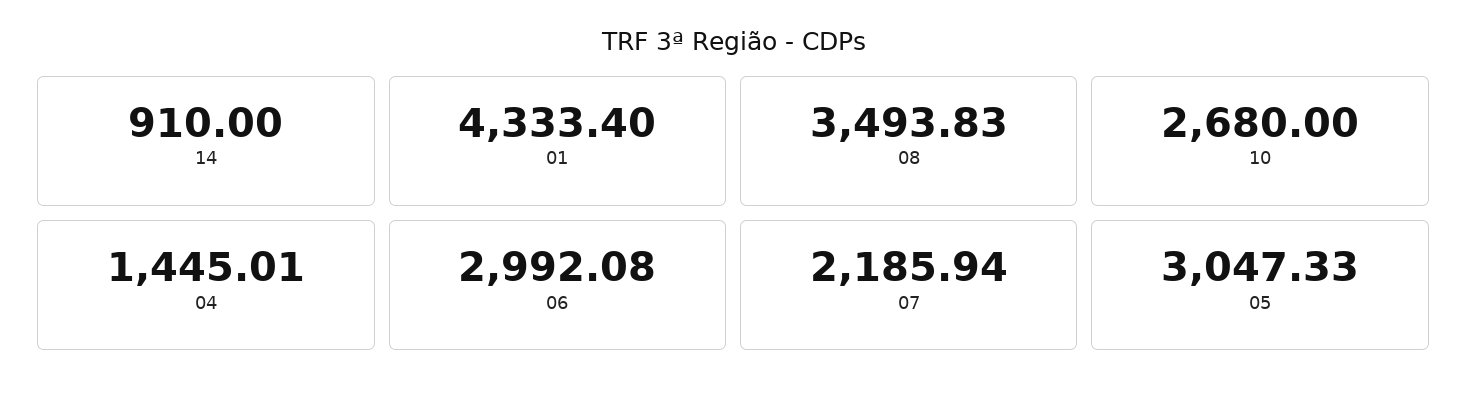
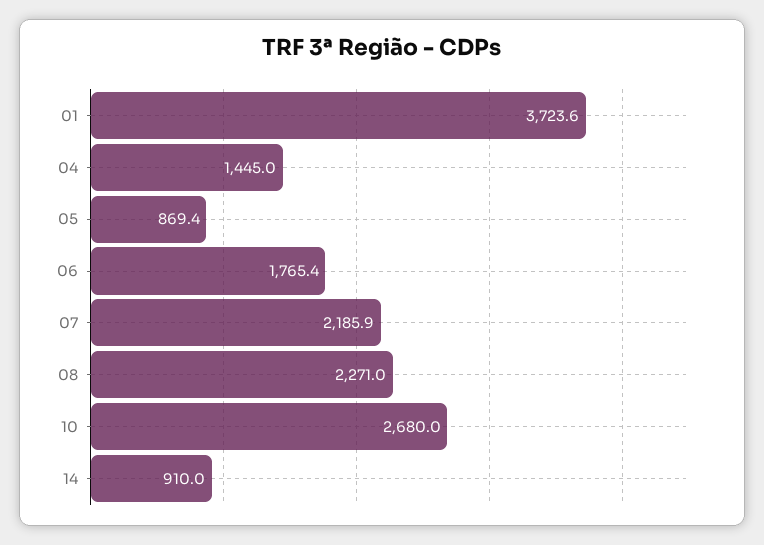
  {
    "14": 910,
-   "01": 4333.4,
+   "01": 3723.6,
-   "08": 3493.83,
+   "08": 2271,
    "10": 2680,
    "04": 1445.01,
-   "06": 2992.08,
+   "06": 1765.4,
    "07": 2185.94,
-   "05": 3047.33
+   "05": 869.4
  }

